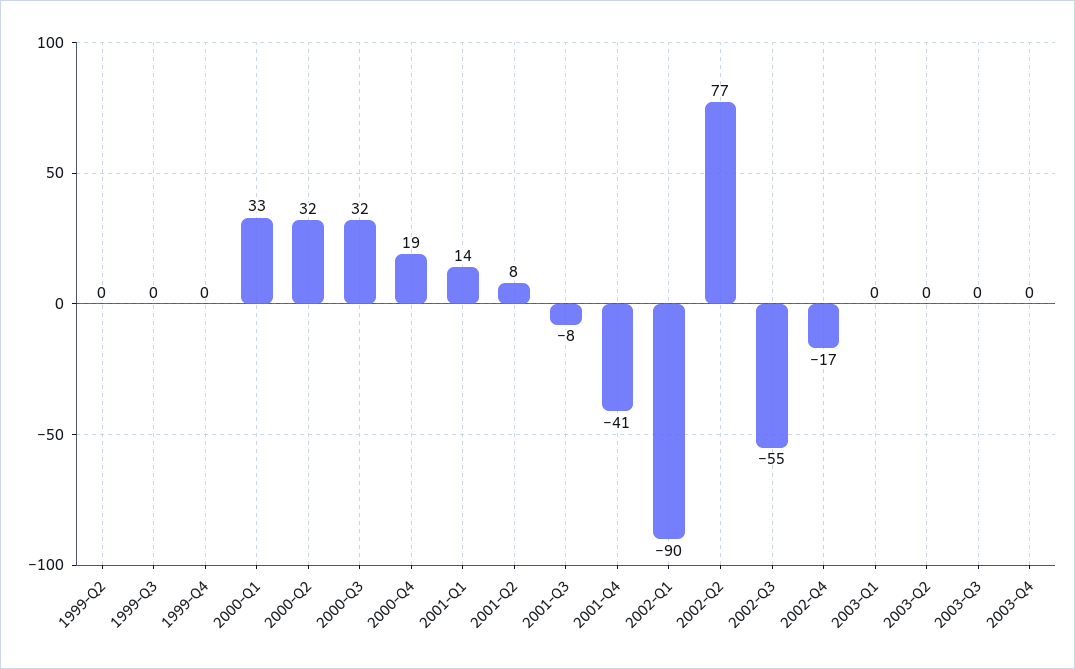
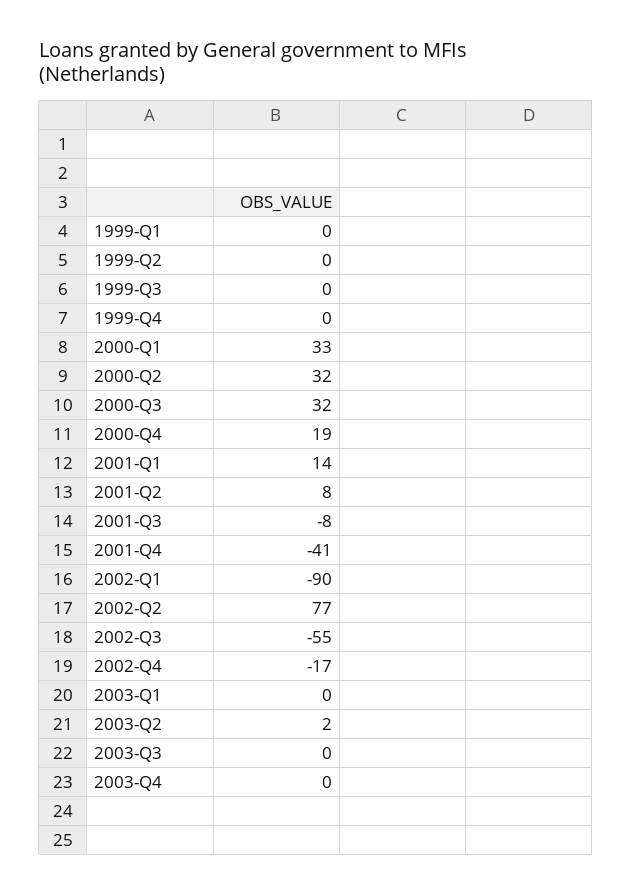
  {
    "1999-Q2": 0,
    "1999-Q3": 0,
    "1999-Q4": 0,
    "2000-Q1": 33,
    "2000-Q2": 32,
    "2000-Q3": 32,
    "2000-Q4": 19,
    "2001-Q1": 14,
    "2001-Q2": 8,
    "2001-Q3": -8,
    "2001-Q4": -41,
    "2002-Q1": -90,
    "2002-Q2": 77,
    "2002-Q3": -55,
    "2002-Q4": -17,
    "2003-Q1": 0,
-   "2003-Q2": 0,
+   "2003-Q2": 2,
    "2003-Q3": 0,
-   "2003-Q4": 0
+   "2003-Q4": 0,
+   "1999-Q1": 0
  }

